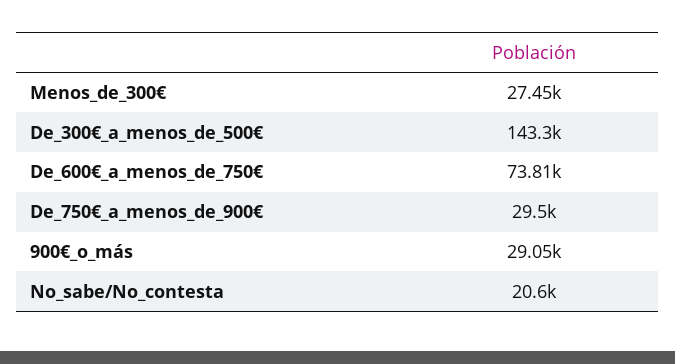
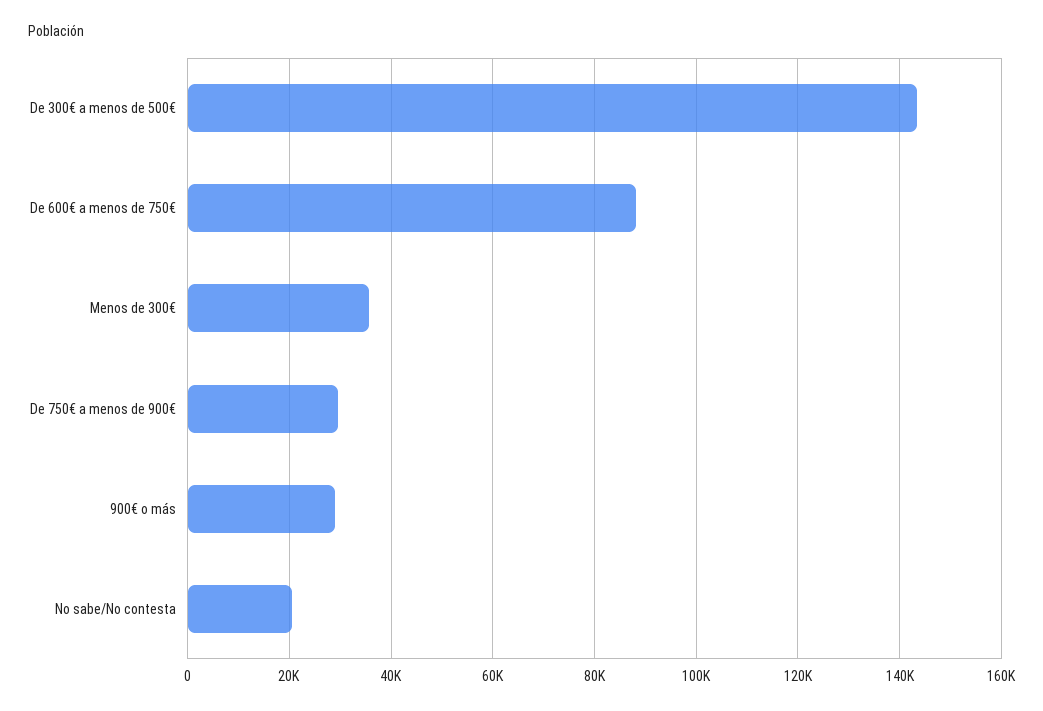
  {
-   "Menos_de_300€": 27450,
+   "Menos_de_300€": 36000,
    "De_300€_a_menos_de_500€": 143300,
-   "De_600€_a_menos_de_750€": 73810,
+   "De_600€_a_menos_de_750€": 88000,
    "De_750€_a_menos_de_900€": 29500,
    "900€_o_más": 29050,
    "No_sabe/No_contesta": 20600
  }

